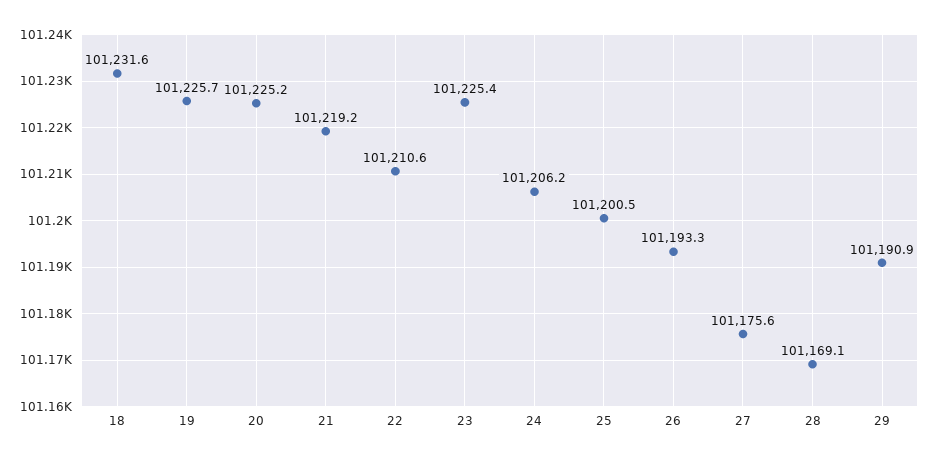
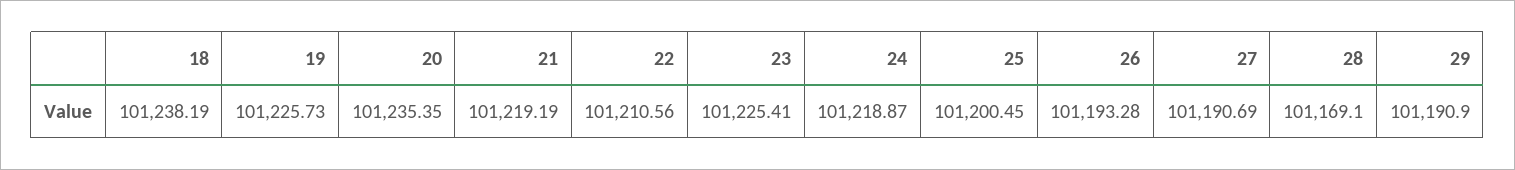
  {
-   "18": 101231.6,
+   "18": 101238.19,
    "19": 101225.73,
-   "20": 101225.2,
+   "20": 101235.35,
    "21": 101219.19,
    "22": 101210.56,
    "23": 101225.41,
-   "24": 101206.2,
+   "24": 101218.87,
    "25": 101200.45,
    "26": 101193.28,
-   "27": 101175.6,
+   "27": 101190.69,
    "28": 101169.1,
    "29": 101190.9
  }

